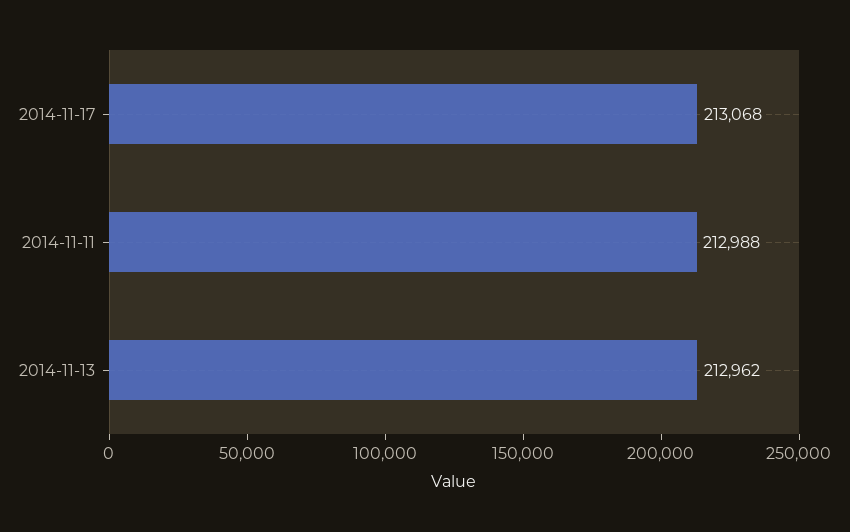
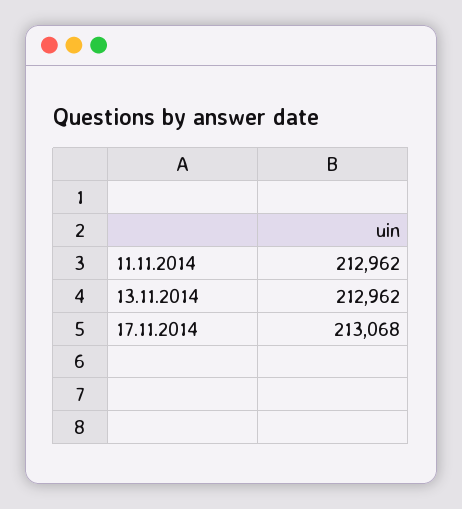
  {
    "2014-11-17": 213068,
-   "2014-11-11": 212988,
+   "2014-11-11": 212962,
    "2014-11-13": 212962
  }

